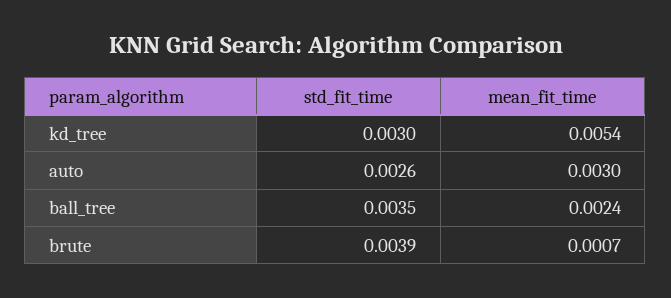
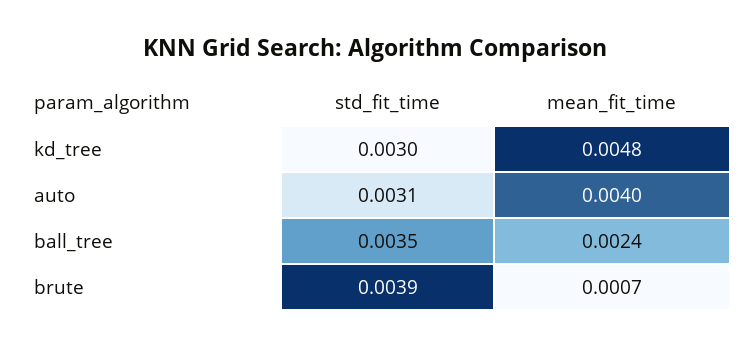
  {
    "std_fit_time": {
      "kd_tree": 0.003,
-     "auto": 0.0026,
+     "auto": 0.0031,
      "ball_tree": 0.0035,
      "brute": 0.0039
    },
    "mean_fit_time": {
-     "kd_tree": 0.0054,
+     "kd_tree": 0.0048,
-     "auto": 0.003,
+     "auto": 0.004,
      "ball_tree": 0.0024,
      "brute": 0.0007
    }
  }

